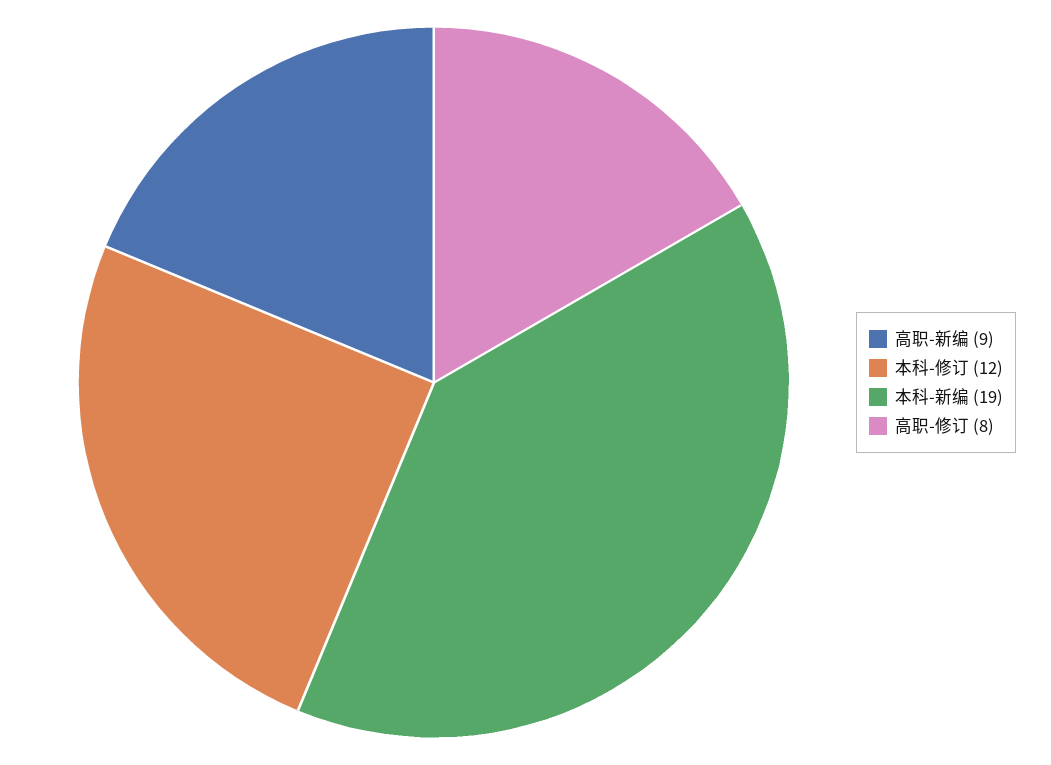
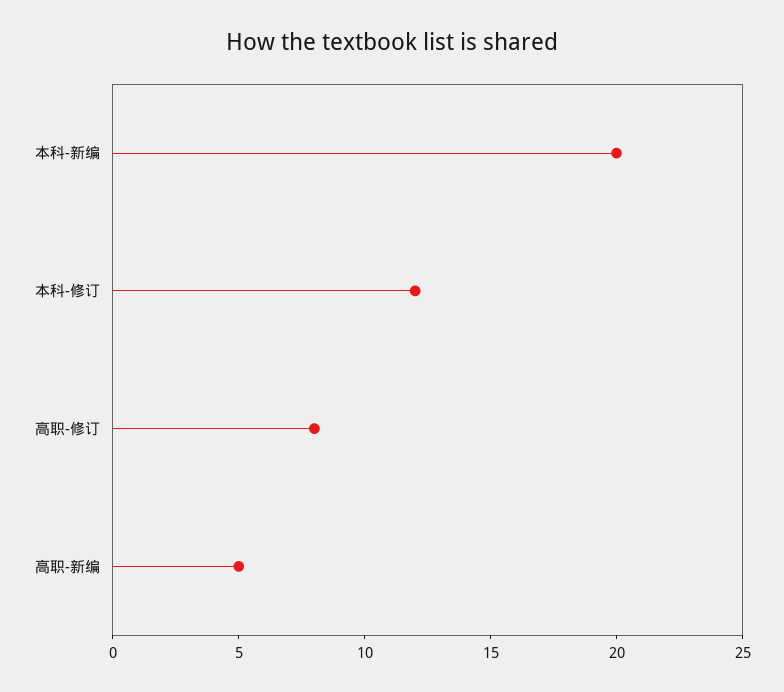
  {
-   "高职-新编": 9,
+   "高职-新编": 5,
    "本科-修订": 12,
-   "本科-新编": 19,
+   "本科-新编": 20,
    "高职-修订": 8
  }

